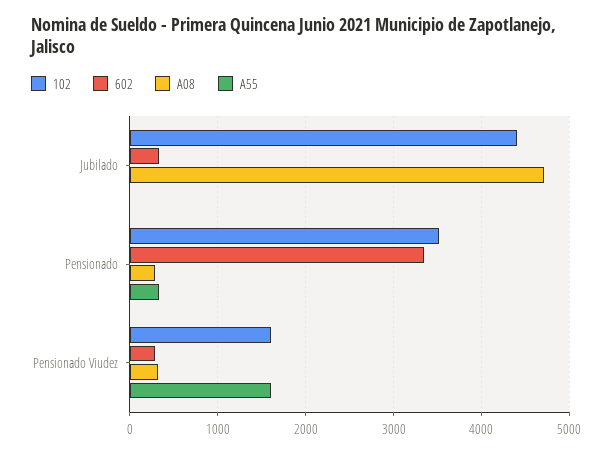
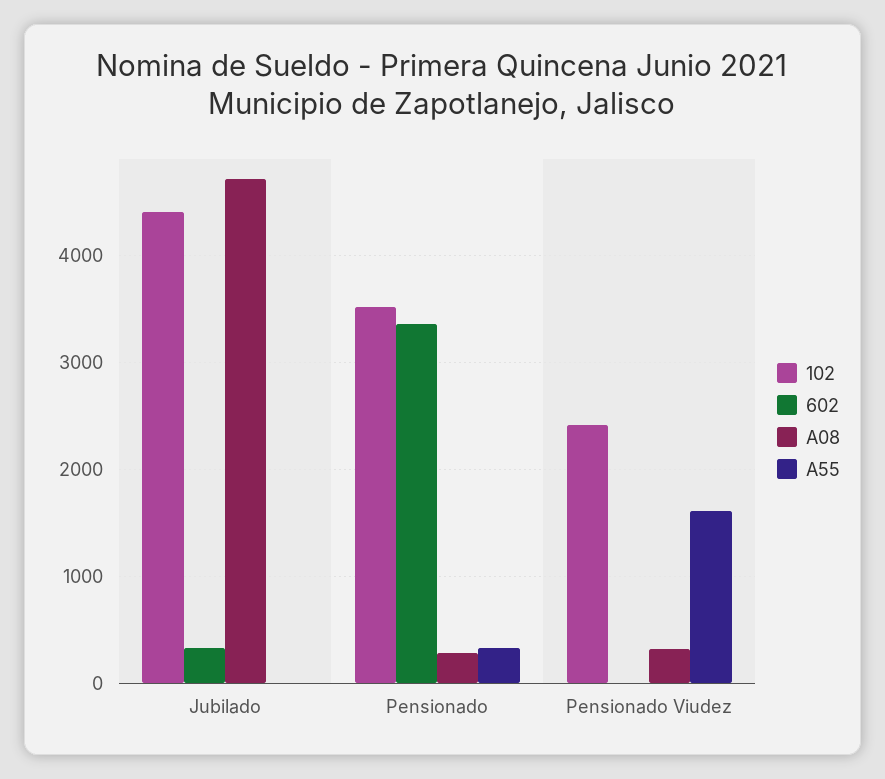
  {
    "102": {
      "Jubilado": 4400,
      "Pensionado": 3500,
-     "Pensionado Viudez": 1600
+     "Pensionado Viudez": 2400
    },
    "602": {
      "Jubilado": 300,
      "Pensionado": 3400,
-     "Pensionado Viudez": 300
+     "Pensionado Viudez": 0
    },
    "A08": {
      "Jubilado": 4700,
      "Pensionado": 300,
      "Pensionado Viudez": 300
    },
    "A55": {
      "Jubilado": 0,
      "Pensionado": 300,
      "Pensionado Viudez": 1600
    }
  }

